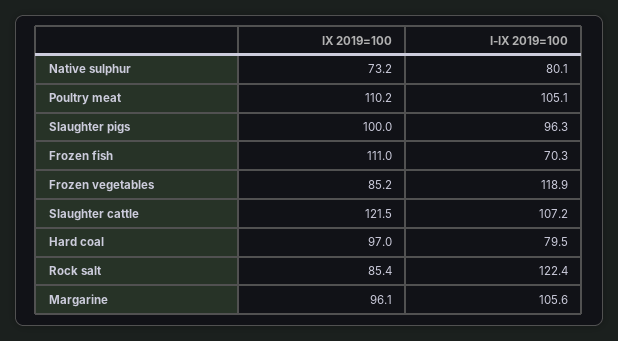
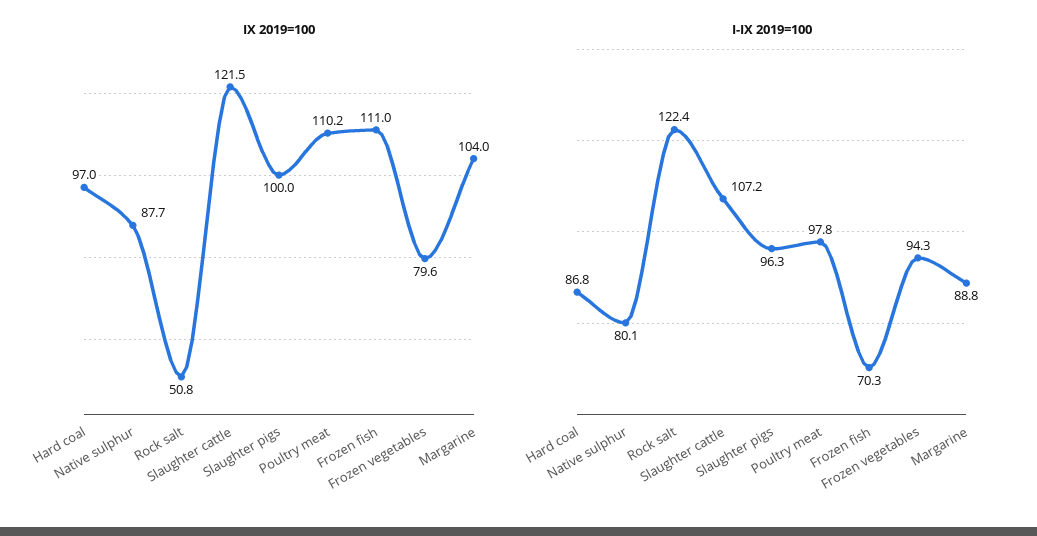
  {
    "IX 2019=100": {
-     "Native sulphur": 73.2,
+     "Native sulphur": 87.7,
      "Poultry meat": 110.2,
      "Slaughter pigs": 100,
      "Frozen fish": 111,
-     "Frozen vegetables": 85.2,
+     "Frozen vegetables": 79.6,
      "Slaughter cattle": 121.5,
      "Hard coal": 97,
-     "Rock salt": 85.4,
+     "Rock salt": 50.8,
-     "Margarine": 96.1
+     "Margarine": 104
    },
    "I-IX 2019=100": {
      "Native sulphur": 80.1,
-     "Poultry meat": 105.1,
+     "Poultry meat": 97.8,
      "Slaughter pigs": 96.3,
      "Frozen fish": 70.3,
-     "Frozen vegetables": 118.9,
+     "Frozen vegetables": 94.3,
      "Slaughter cattle": 107.2,
-     "Hard coal": 79.5,
+     "Hard coal": 86.8,
      "Rock salt": 122.4,
-     "Margarine": 105.6
+     "Margarine": 88.8
    }
  }

